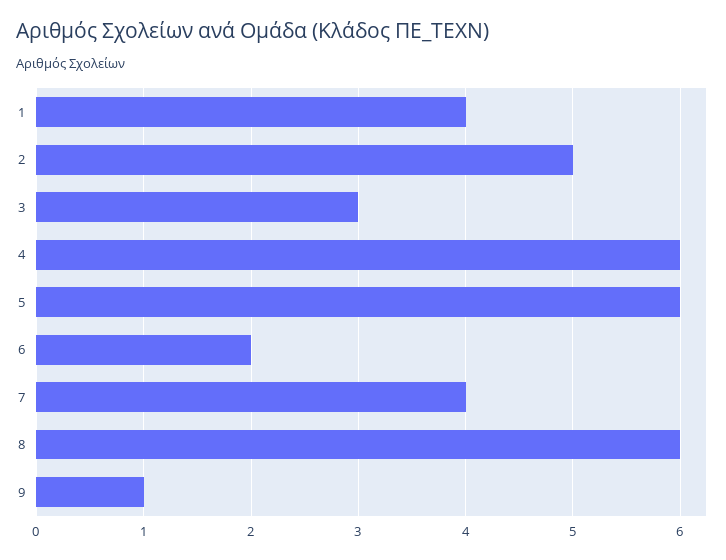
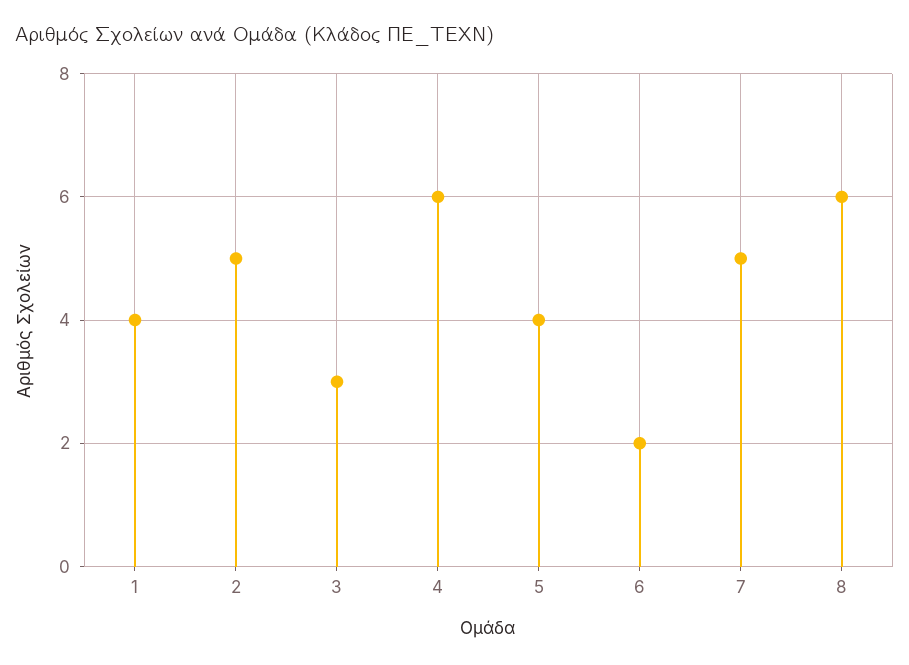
  {
    "1": 4,
    "2": 5,
    "3": 3,
    "4": 6,
-   "5": 6,
+   "5": 4,
    "6": 2,
-   "7": 4,
+   "7": 5,
-   "8": 6,
+   "8": 6
-   "9": 1
  }

